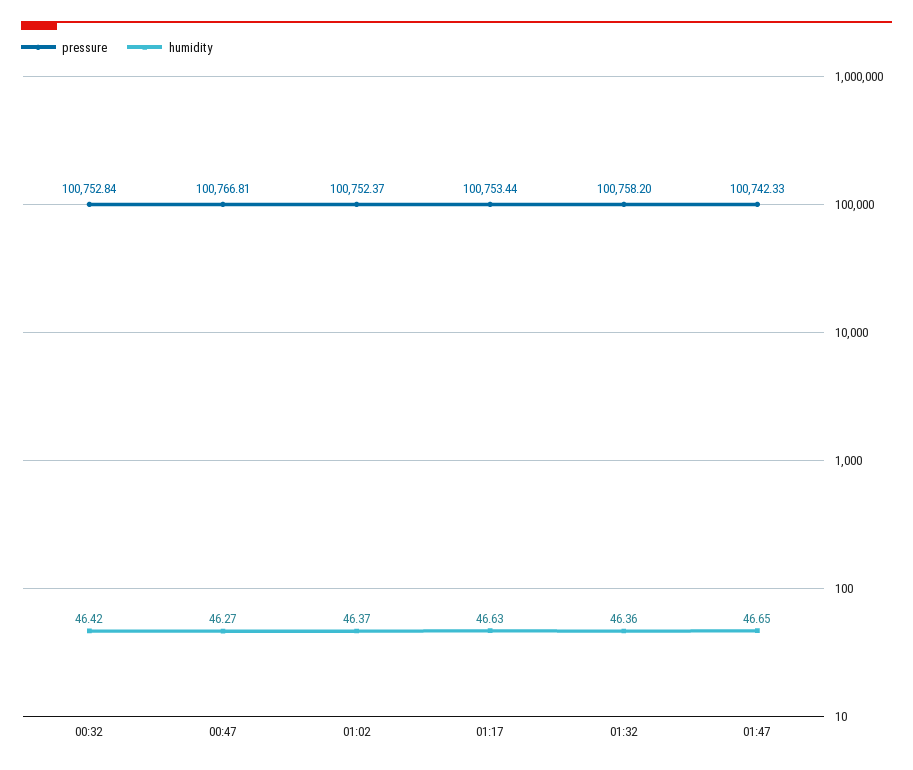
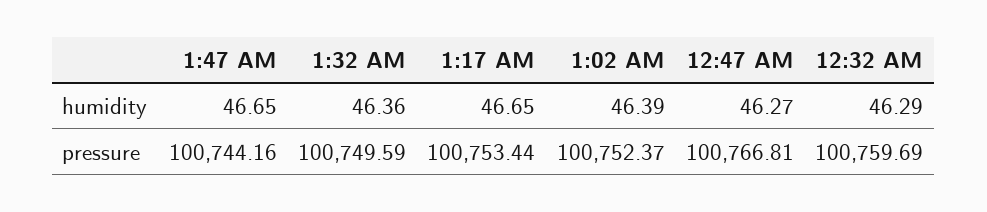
  {
    "pressure": {
-     "00:32": 100752.84,
+     "00:32": 100759.69,
      "00:47": 100766.81,
      "01:02": 100752.37,
      "01:17": 100753.44,
-     "01:32": 100758.2,
+     "01:32": 100749.59,
-     "01:47": 100742.33
+     "01:47": 100744.16
    },
    "humidity": {
-     "00:32": 46.42,
+     "00:32": 46.29,
      "00:47": 46.27,
-     "01:02": 46.37,
+     "01:02": 46.39,
-     "01:17": 46.63,
+     "01:17": 46.65,
      "01:32": 46.36,
      "01:47": 46.65
    }
  }

